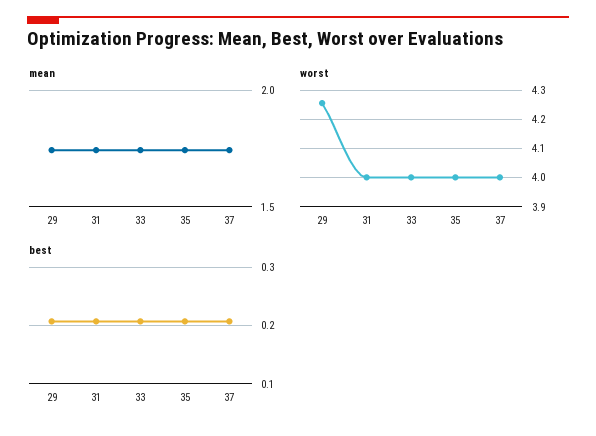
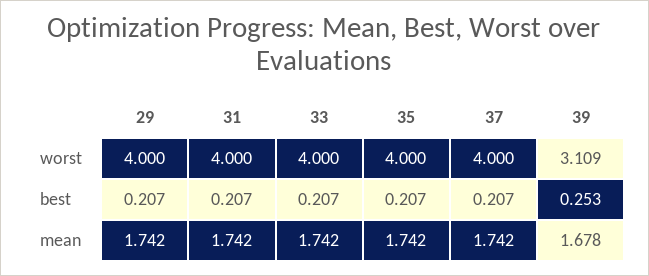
  {
    "mean": {
      "29": 1.742,
      "31": 1.742,
      "33": 1.742,
      "35": 1.742,
-     "37": 1.742
+     "37": 1.742,
+     "39": 1.678
    },
    "worst": {
-     "29": 4.25,
+     "29": 4,
      "31": 4,
      "33": 4,
      "35": 4,
-     "37": 4
+     "37": 4,
+     "39": 3.109
    },
    "best": {
      "29": 0.207,
      "31": 0.207,
      "33": 0.207,
      "35": 0.207,
-     "37": 0.207
+     "37": 0.207,
+     "39": 0.253
    }
  }

